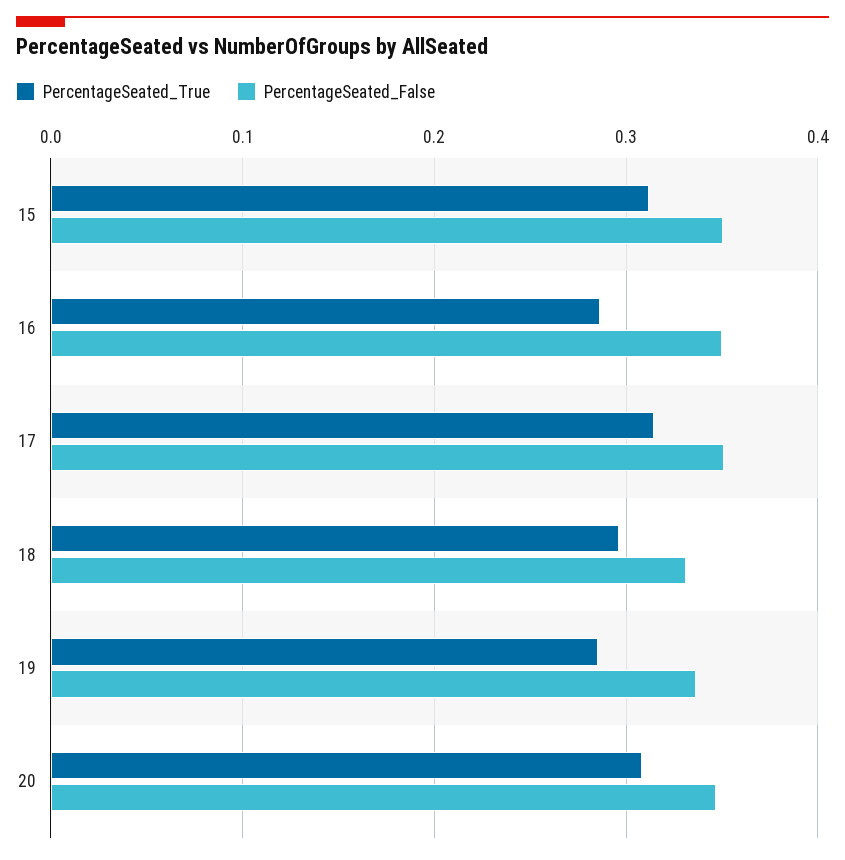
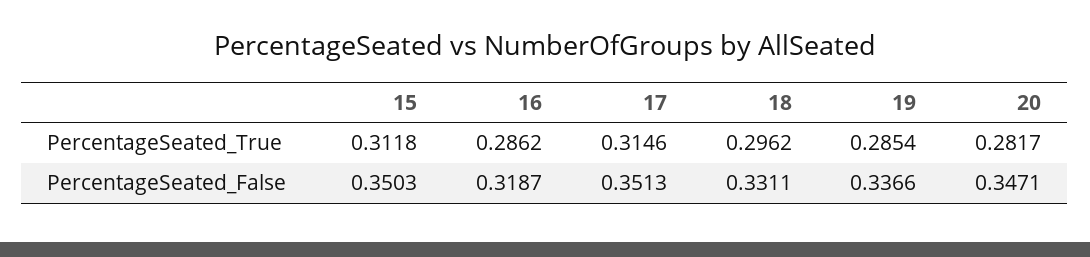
  {
    "PercentageSeated_True": {
      "15": 0.3118,
      "16": 0.2862,
      "17": 0.3146,
      "18": 0.2962,
      "19": 0.2854,
-     "20": 0.31
+     "20": 0.2817
    },
    "PercentageSeated_False": {
      "15": 0.3503,
-     "16": 0.35,
+     "16": 0.3187,
      "17": 0.3513,
      "18": 0.3311,
      "19": 0.3366,
      "20": 0.3471
    }
  }

